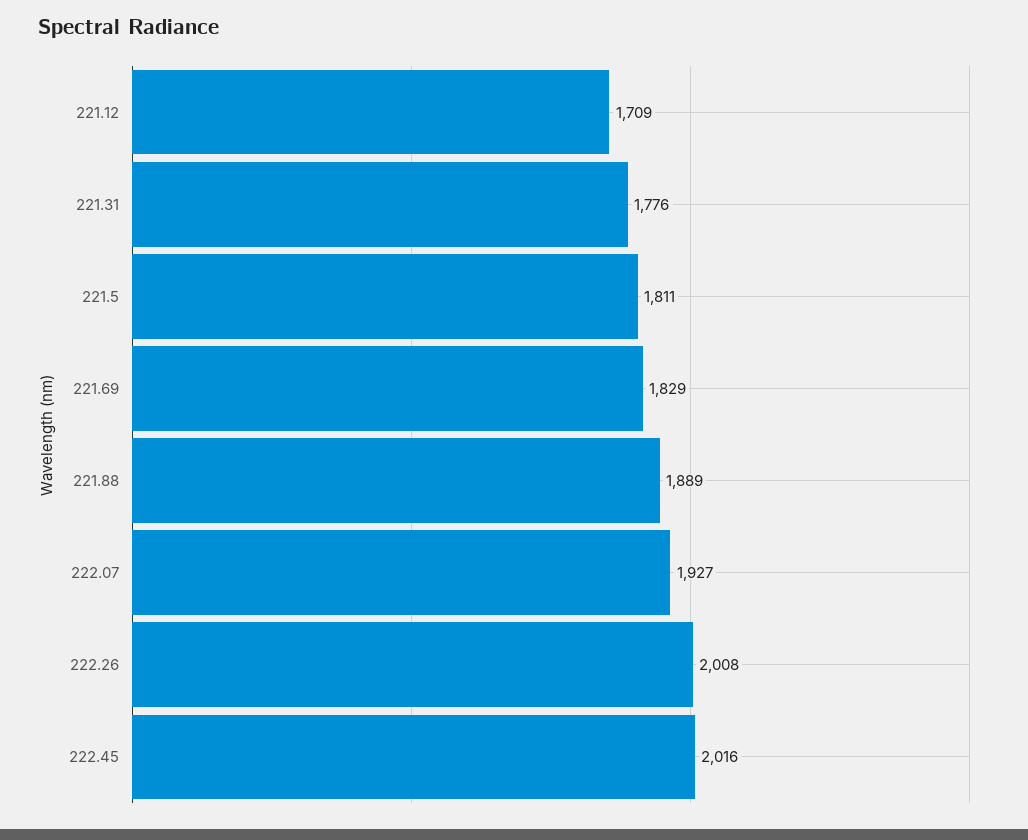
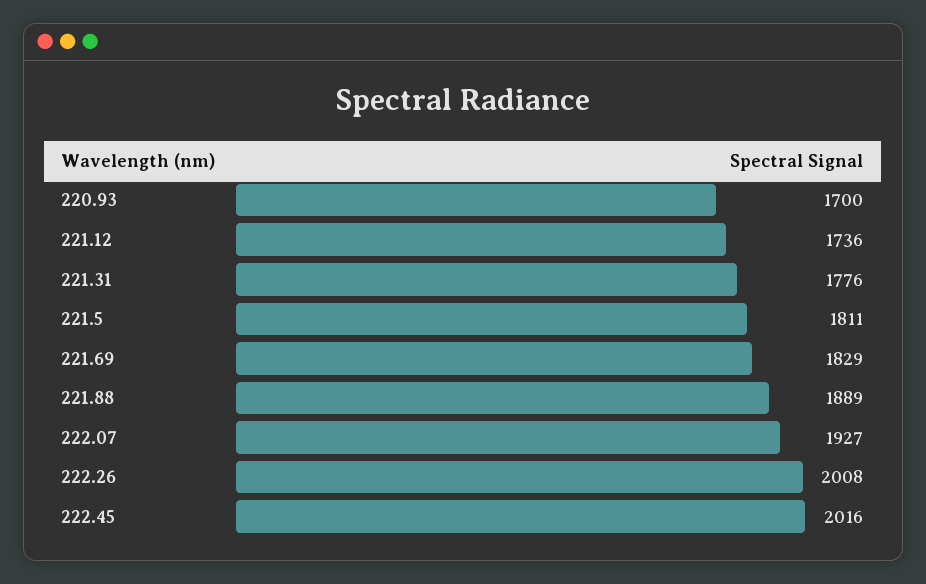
  {
-   "221.12": 1709,
+   "221.12": 1736,
    "221.31": 1776,
    "221.5": 1811,
    "221.69": 1829,
    "221.88": 1889,
    "222.07": 1927,
    "222.26": 2008,
-   "222.45": 2016
+   "222.45": 2016,
+   "220.93": 1700
  }

